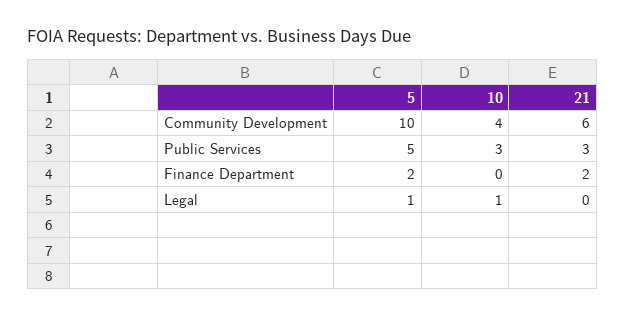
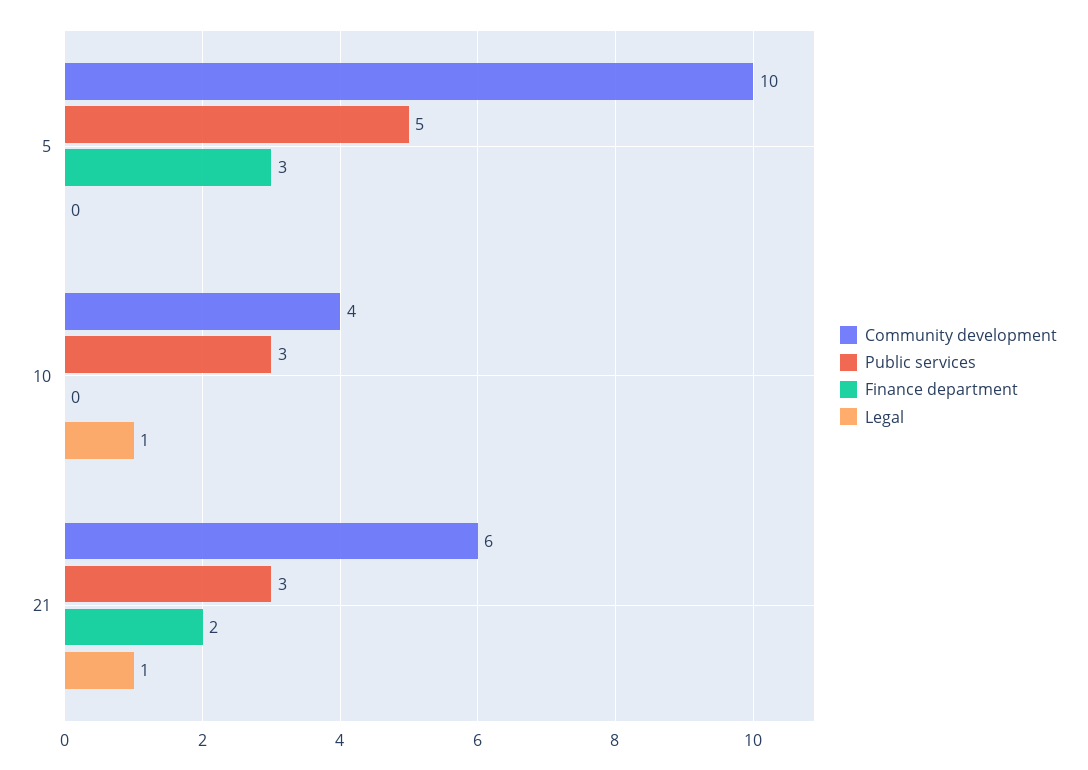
  {
    "Community Development": {
      "5": 10,
      "10": 4,
      "21": 6
    },
    "Public Services": {
      "5": 5,
      "10": 3,
      "21": 3
    },
    "Finance Department": {
-     "5": 2,
+     "5": 3,
      "10": 0,
      "21": 2
    },
    "Legal": {
-     "5": 1,
+     "5": 0,
      "10": 1,
-     "21": 0
+     "21": 1
    }
  }

